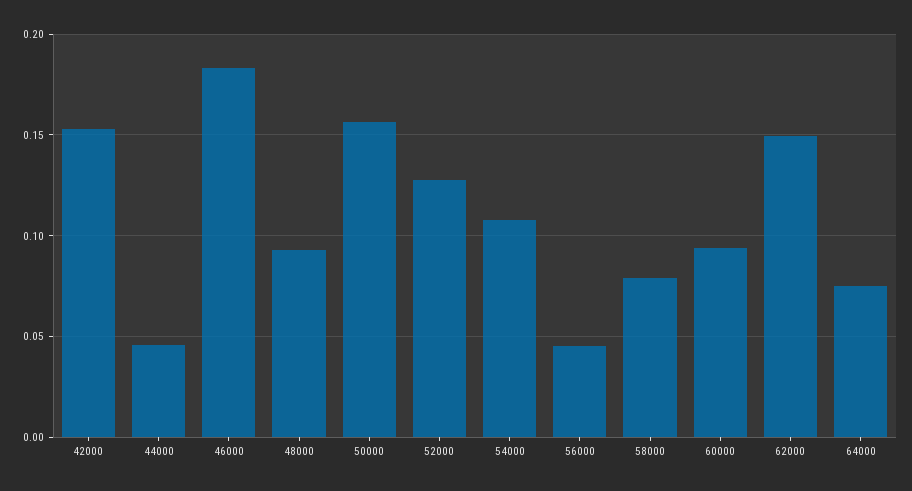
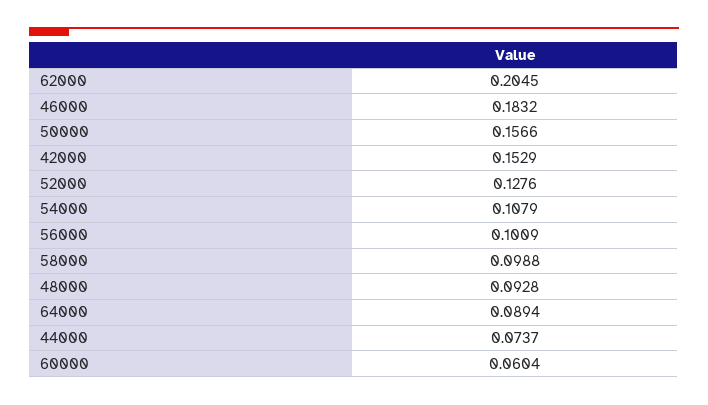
  {
    "42000": 0.1529,
-   "44000": 0.045,
+   "44000": 0.0737,
    "46000": 0.1832,
    "48000": 0.0928,
    "50000": 0.1566,
    "52000": 0.1276,
    "54000": 0.1079,
-   "56000": 0.045,
+   "56000": 0.1009,
-   "58000": 0.08,
+   "58000": 0.0988,
-   "60000": 0.095,
+   "60000": 0.0604,
-   "62000": 0.15,
+   "62000": 0.2045,
-   "64000": 0.075
+   "64000": 0.0894
  }

